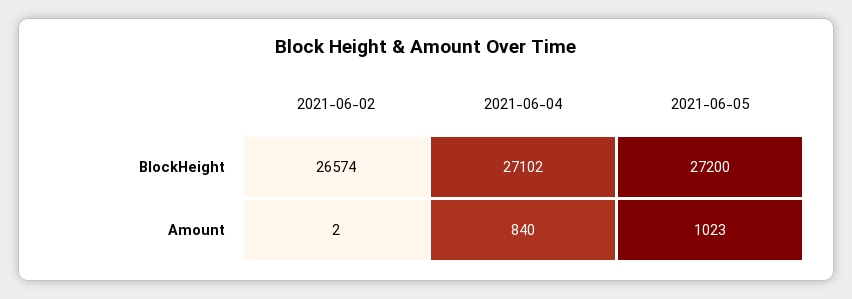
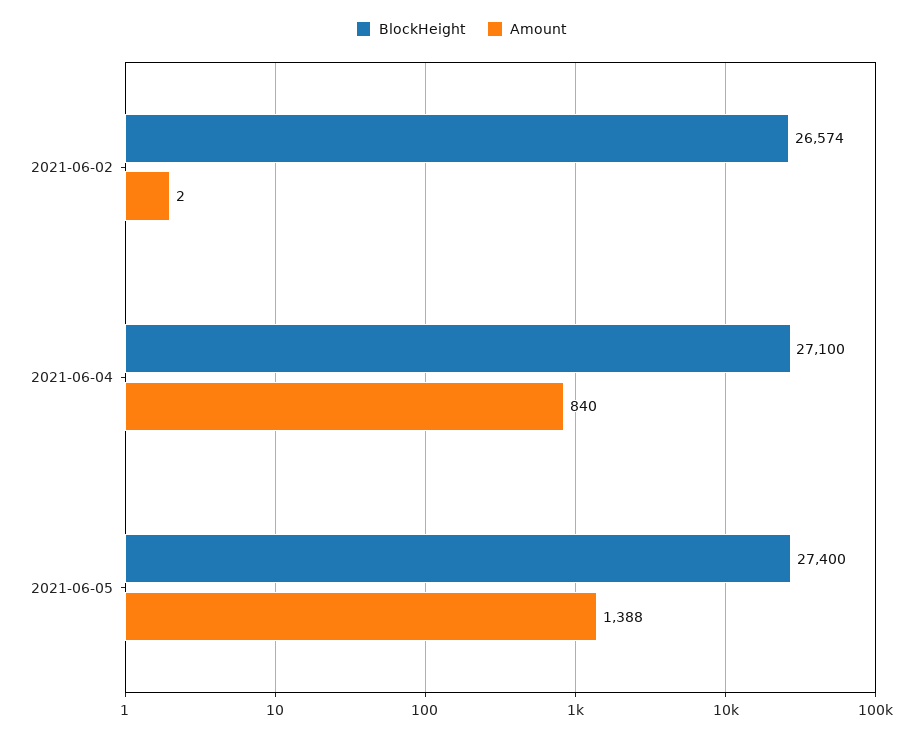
  {
    "BlockHeight": {
      "2021-06-02": 26574,
-     "2021-06-04": 27102,
+     "2021-06-04": 27100,
-     "2021-06-05": 27200
+     "2021-06-05": 27400
    },
    "Amount": {
      "2021-06-02": 2,
      "2021-06-04": 840,
-     "2021-06-05": 1023
+     "2021-06-05": 1388
    }
  }

